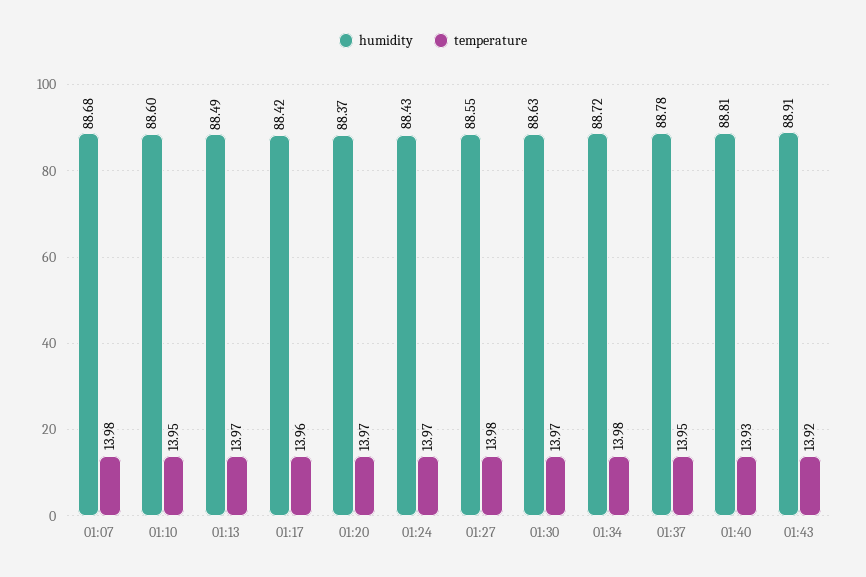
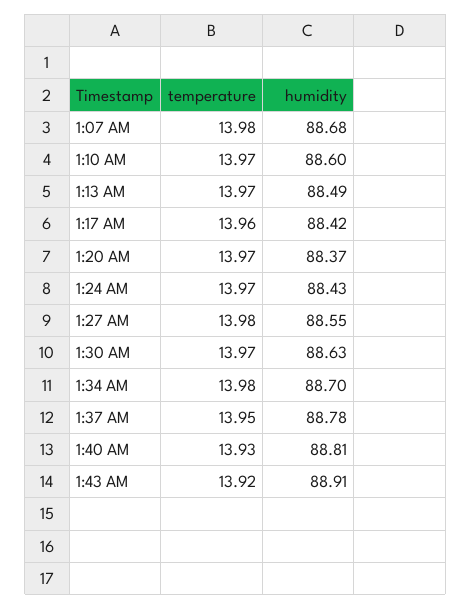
  {
    "humidity": {
      "01:07": 88.68,
      "01:10": 88.6,
      "01:13": 88.49,
      "01:17": 88.42,
      "01:20": 88.37,
      "01:24": 88.43,
      "01:27": 88.55,
      "01:30": 88.63,
-     "01:34": 88.72,
+     "01:34": 88.7,
      "01:37": 88.78,
      "01:40": 88.81,
      "01:43": 88.91
    },
    "temperature": {
      "01:07": 13.98,
-     "01:10": 13.95,
+     "01:10": 13.97,
      "01:13": 13.97,
      "01:17": 13.96,
      "01:20": 13.97,
      "01:24": 13.97,
      "01:27": 13.98,
      "01:30": 13.97,
      "01:34": 13.98,
      "01:37": 13.95,
      "01:40": 13.93,
      "01:43": 13.92
    }
  }

